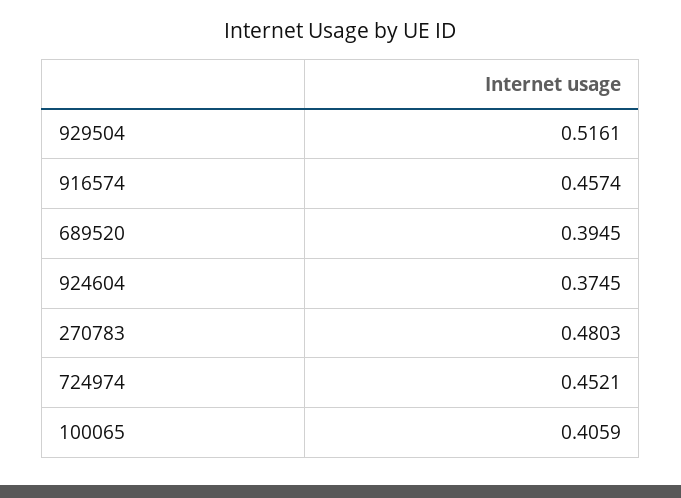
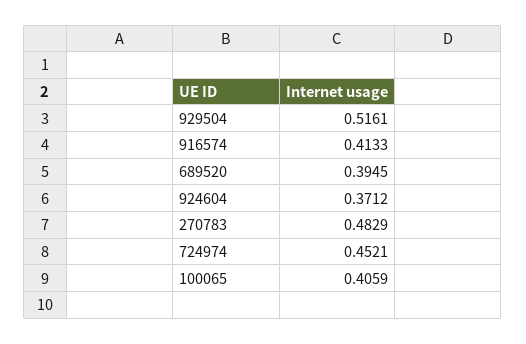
  {
    "929504": 0.5161,
-   "916574": 0.4574,
+   "916574": 0.4133,
    "689520": 0.3945,
-   "924604": 0.3745,
+   "924604": 0.3712,
-   "270783": 0.4803,
+   "270783": 0.4829,
    "724974": 0.4521,
    "100065": 0.4059
  }

